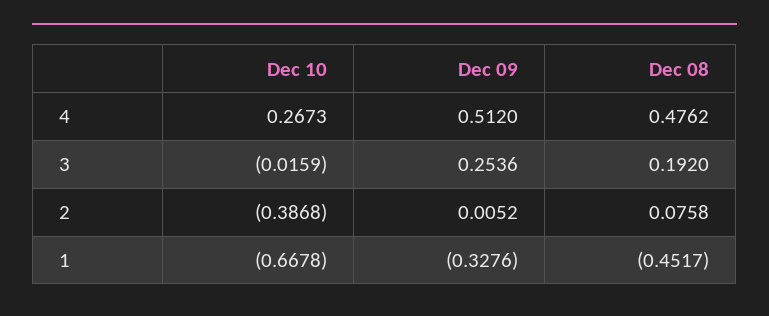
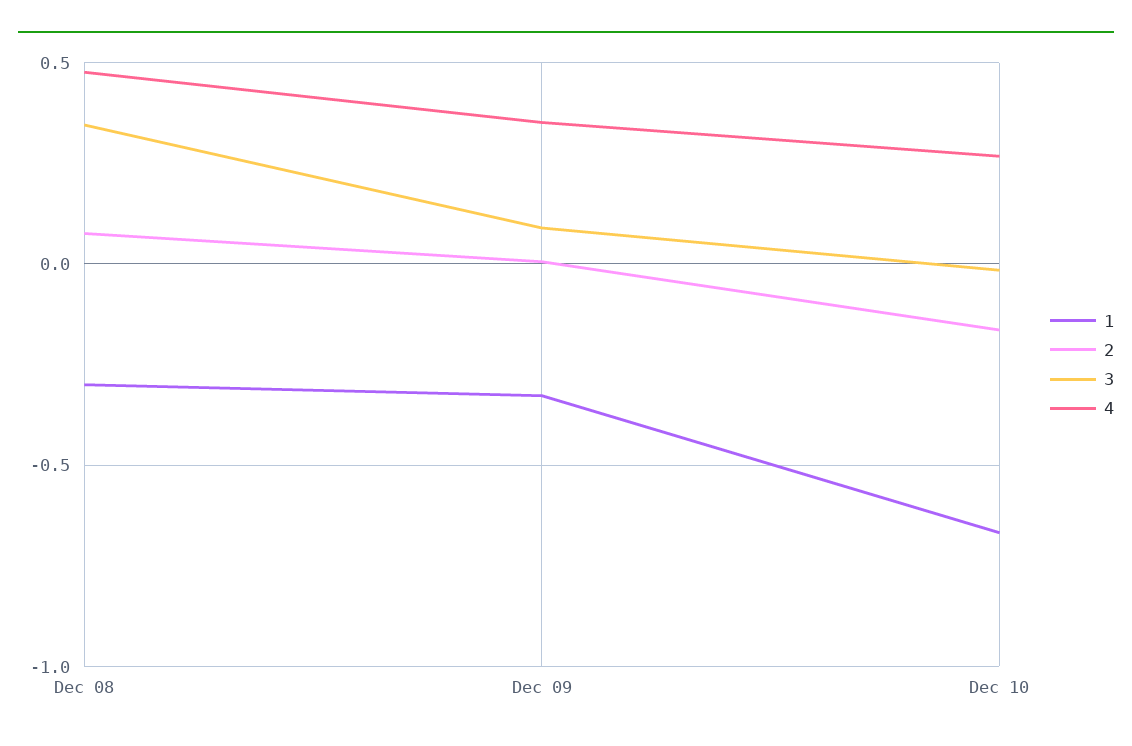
  {
    "4": {
      "Dec 10": 0.2673,
-     "Dec 09": 0.512,
+     "Dec 09": 0.35,
      "Dec 08": 0.4762
    },
    "3": {
      "Dec 10": -0.0159,
-     "Dec 09": 0.2536,
+     "Dec 09": 0.1,
-     "Dec 08": 0.192
+     "Dec 08": 0.35
    },
    "2": {
-     "Dec 10": -0.3868,
+     "Dec 10": -0.15,
      "Dec 09": 0.0052,
      "Dec 08": 0.0758
    },
    "1": {
      "Dec 10": -0.6678,
      "Dec 09": -0.3276,
-     "Dec 08": -0.4517
+     "Dec 08": -0.3
    }
  }

